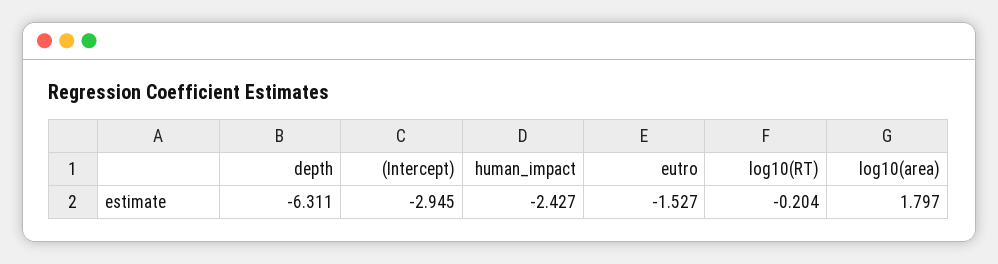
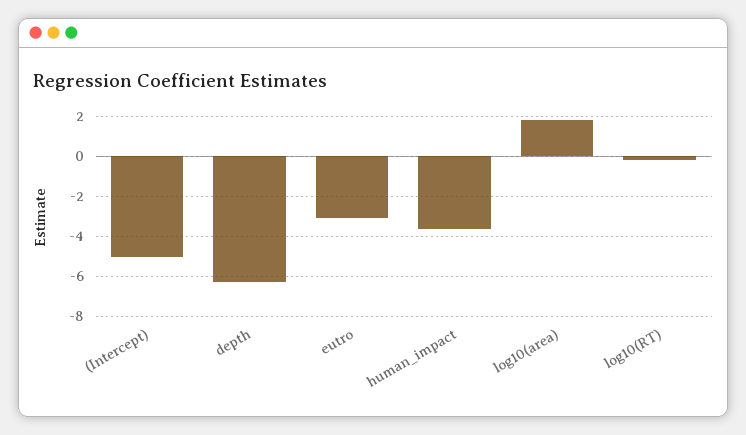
  {
    "depth": -6.311,
-   "(Intercept)": -2.945,
+   "(Intercept)": -5,
-   "human_impact": -2.427,
+   "human_impact": -3.5,
-   "eutro": -1.527,
+   "eutro": -3,
    "log10(RT)": -0.204,
    "log10(area)": 1.797
  }

